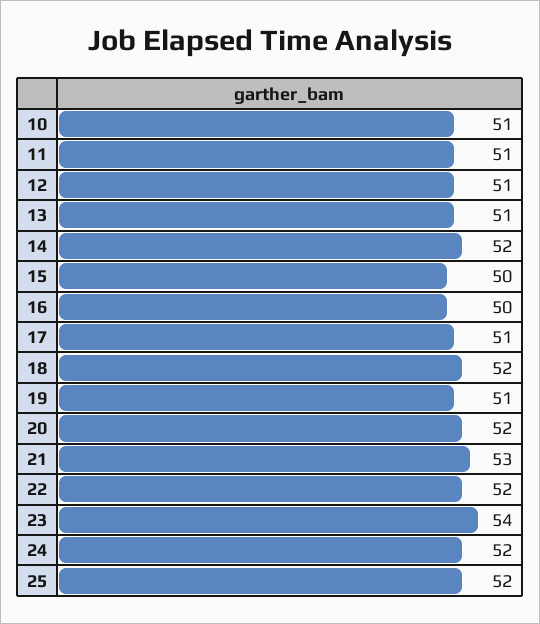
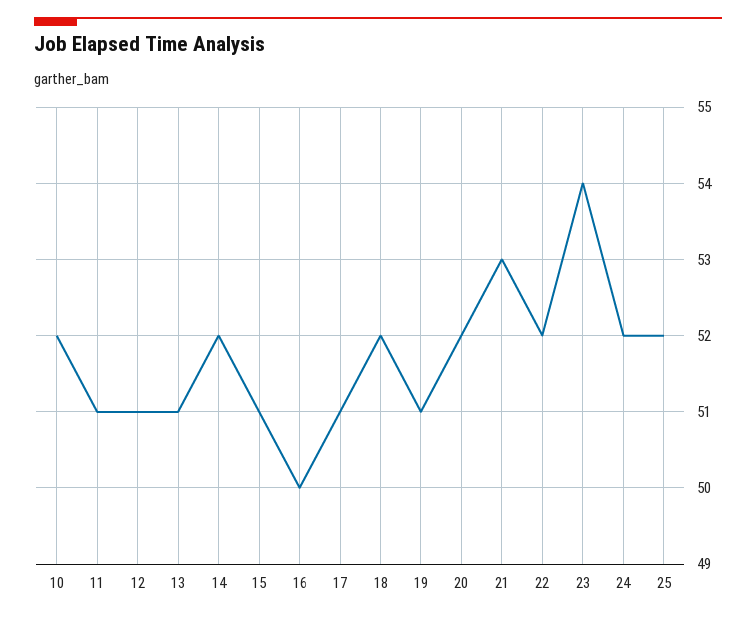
  {
-   "10": 51,
+   "10": 52,
    "11": 51,
    "12": 51,
    "13": 51,
    "14": 52,
-   "15": 50,
+   "15": 51,
    "16": 50,
    "17": 51,
    "18": 52,
    "19": 51,
    "20": 52,
    "21": 53,
    "22": 52,
    "23": 54,
    "24": 52,
    "25": 52
  }

